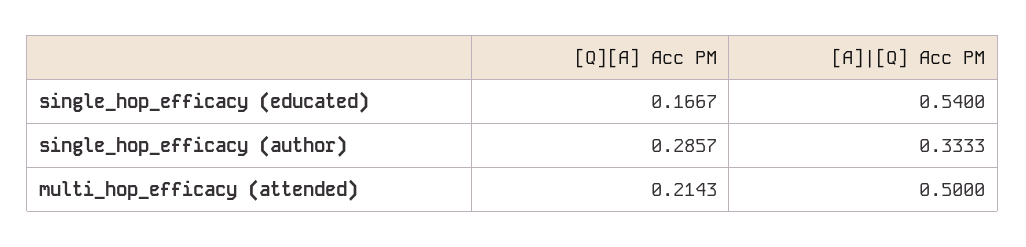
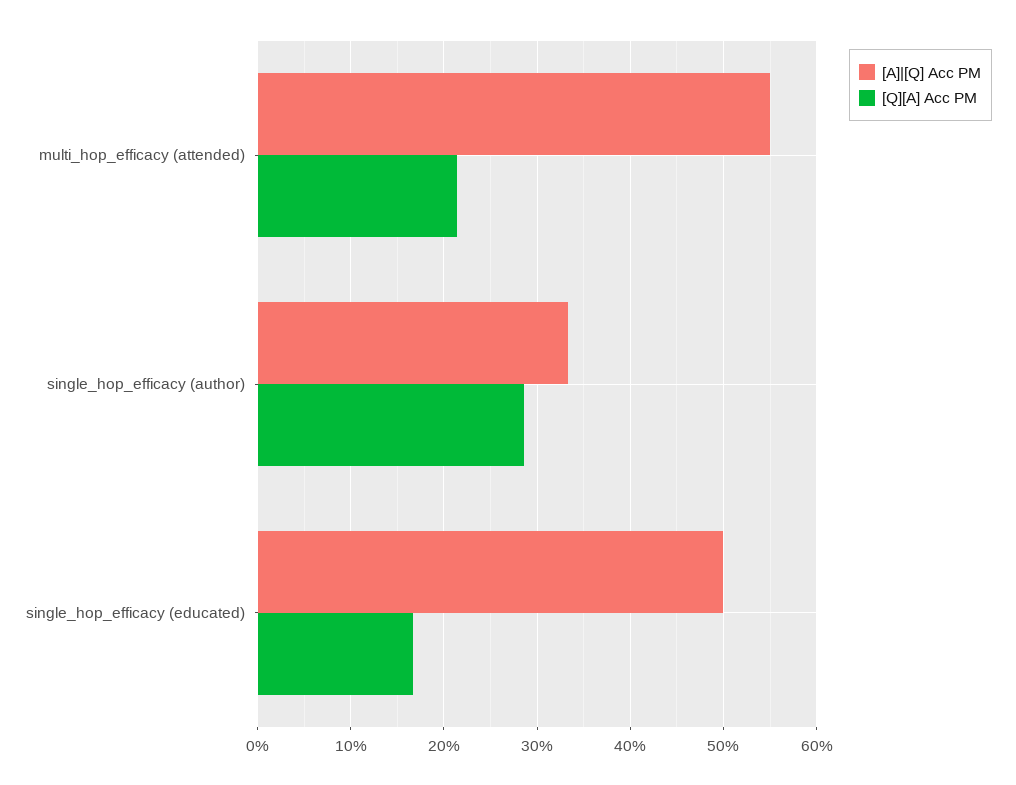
  {
    "[Q][A] Acc PM": {
      "single_hop_efficacy (educated)": 0.1667,
      "single_hop_efficacy (author)": 0.2857,
      "multi_hop_efficacy (attended)": 0.2143
    },
    "[A]|[Q] Acc PM": {
-     "single_hop_efficacy (educated)": 0.54,
+     "single_hop_efficacy (educated)": 0.5,
      "single_hop_efficacy (author)": 0.3333,
-     "multi_hop_efficacy (attended)": 0.5
+     "multi_hop_efficacy (attended)": 0.55
    }
  }

